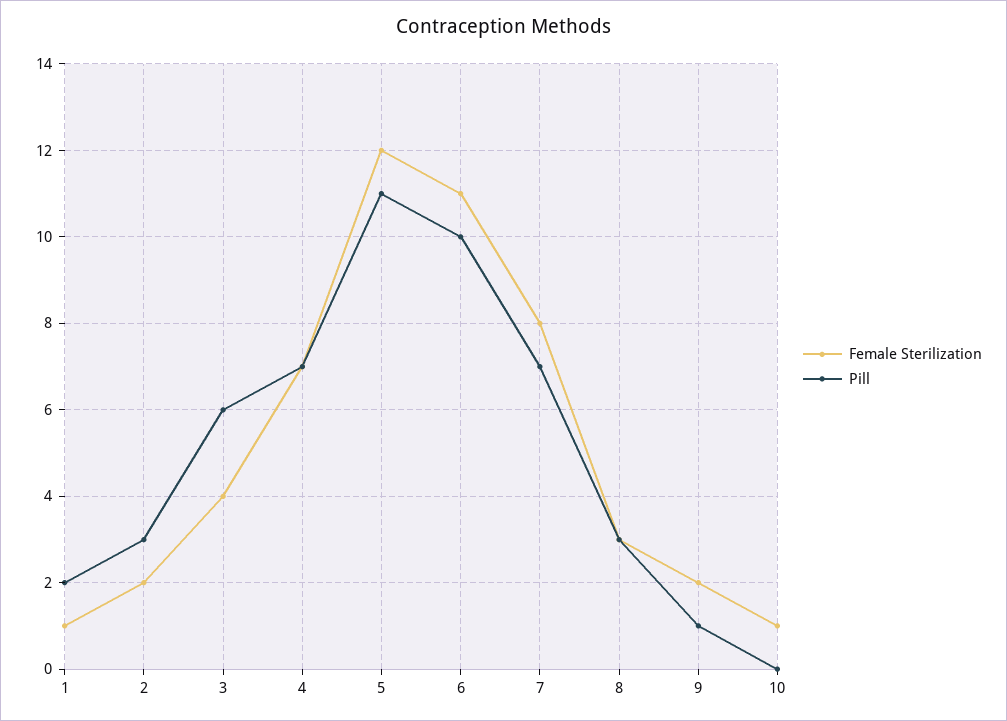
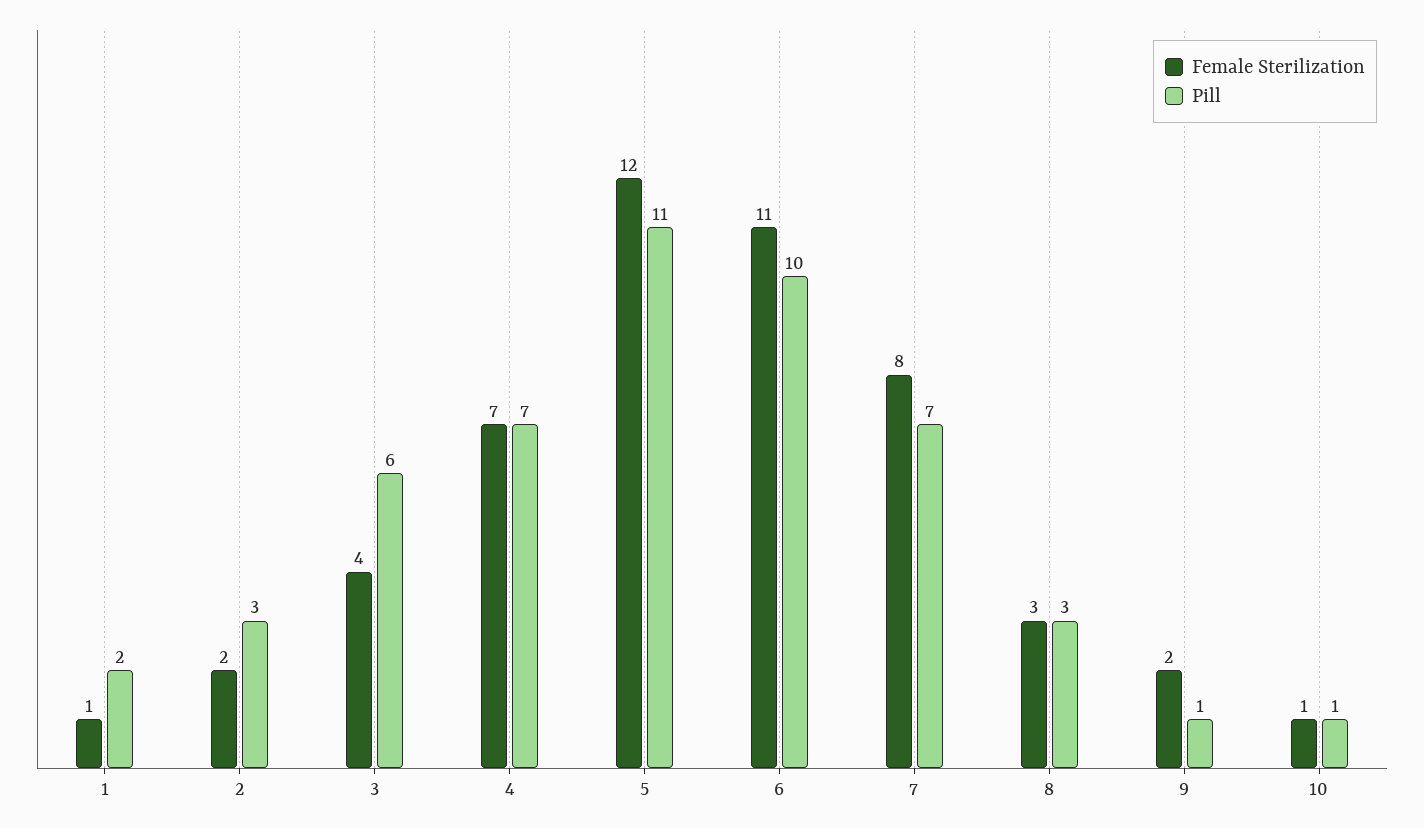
  {
    "Female Sterilization": {
      "1": 1,
      "2": 2,
      "3": 4,
      "4": 7,
      "5": 12,
      "6": 11,
      "7": 8,
      "8": 3,
      "9": 2,
      "10": 1
    },
    "Pill": {
      "1": 2,
      "2": 3,
      "3": 6,
      "4": 7,
      "5": 11,
      "6": 10,
      "7": 7,
      "8": 3,
      "9": 1,
-     "10": 0
+     "10": 1
    }
  }

